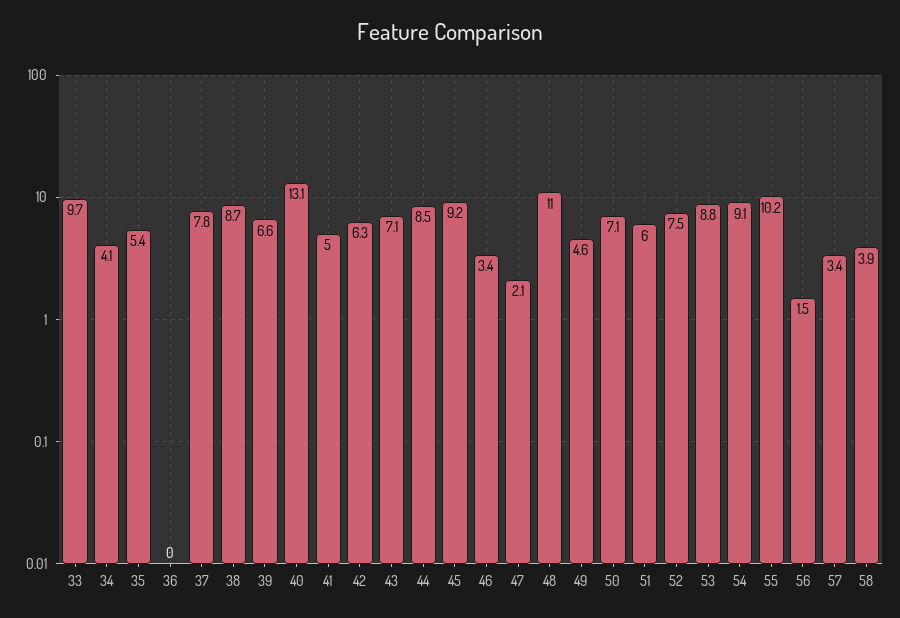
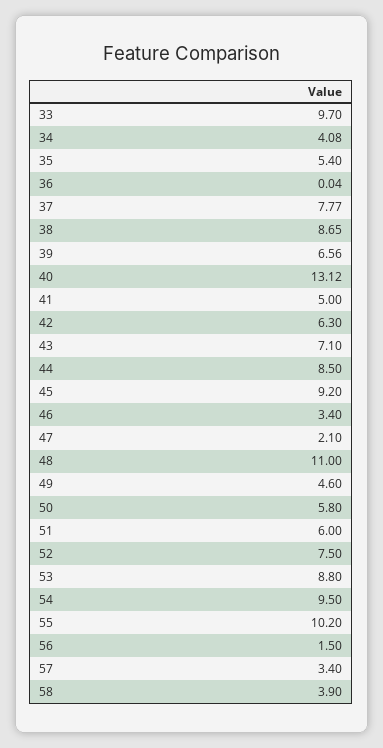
  {
    "33": 9.7,
    "34": 4.08,
    "35": 5.4,
    "36": 0.04,
    "37": 7.77,
    "38": 8.65,
    "39": 6.56,
    "40": 13.12,
    "41": 5,
    "42": 6.3,
    "43": 7.1,
    "44": 8.5,
    "45": 9.2,
    "46": 3.4,
    "47": 2.1,
    "48": 11,
    "49": 4.6,
-   "50": 7.1,
+   "50": 5.8,
    "51": 6,
    "52": 7.5,
    "53": 8.8,
-   "54": 9.1,
+   "54": 9.5,
    "55": 10.2,
    "56": 1.5,
    "57": 3.4,
    "58": 3.9
  }

